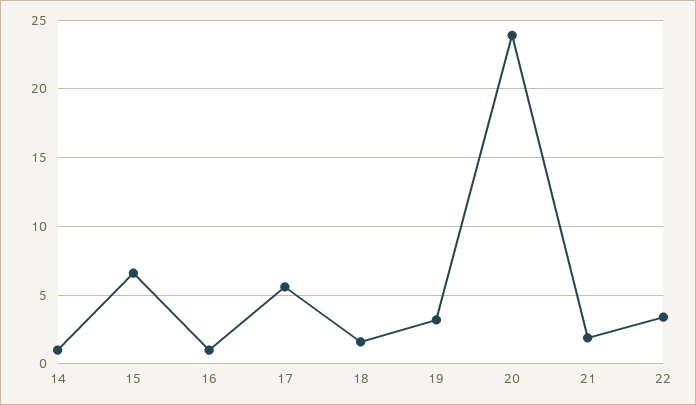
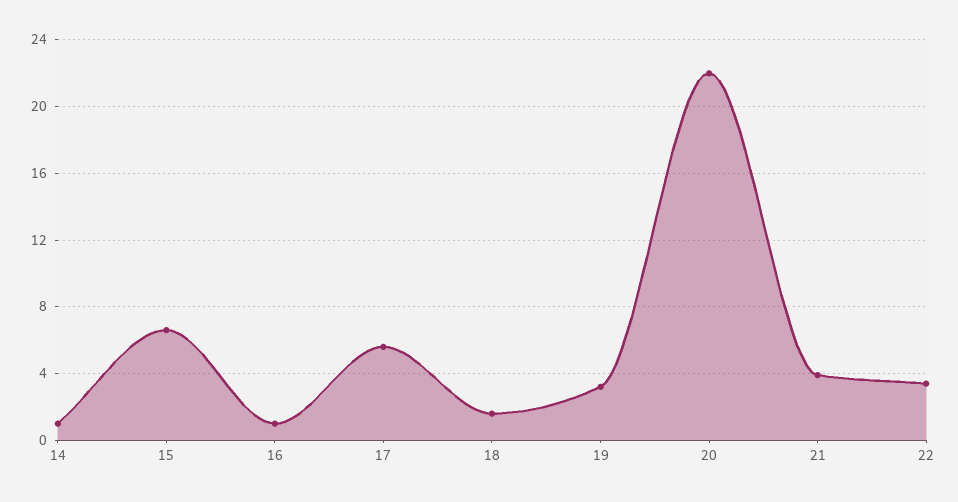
  {
    "14": 1,
    "15": 6.5,
    "16": 1,
    "17": 5.5,
    "18": 1.5,
    "19": 3,
-   "20": 24,
+   "20": 22,
-   "21": 2,
+   "21": 4,
    "22": 3.5
  }

